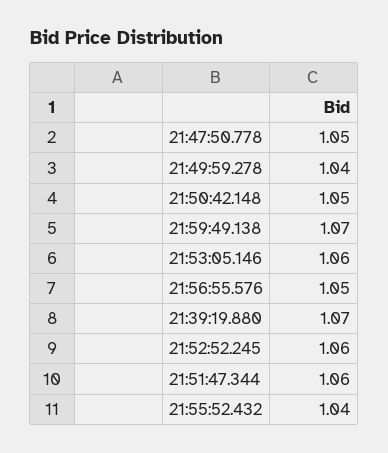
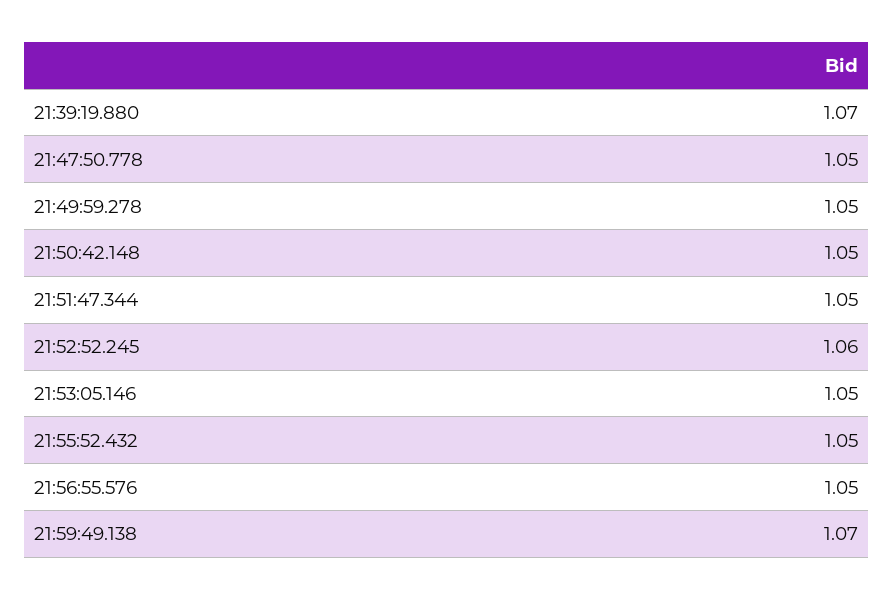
  {
    "21:47:50.778": 1.05,
-   "21:49:59.278": 1.04,
+   "21:49:59.278": 1.05,
    "21:50:42.148": 1.05,
    "21:59:49.138": 1.07,
-   "21:53:05.146": 1.06,
+   "21:53:05.146": 1.05,
    "21:56:55.576": 1.05,
    "21:39:19.880": 1.07,
    "21:52:52.245": 1.06,
-   "21:51:47.344": 1.06,
+   "21:51:47.344": 1.05,
-   "21:55:52.432": 1.04
+   "21:55:52.432": 1.05
  }

